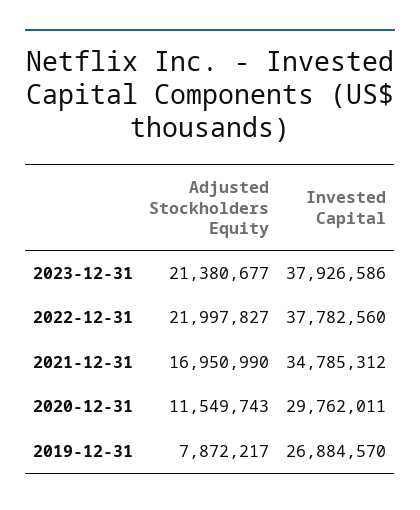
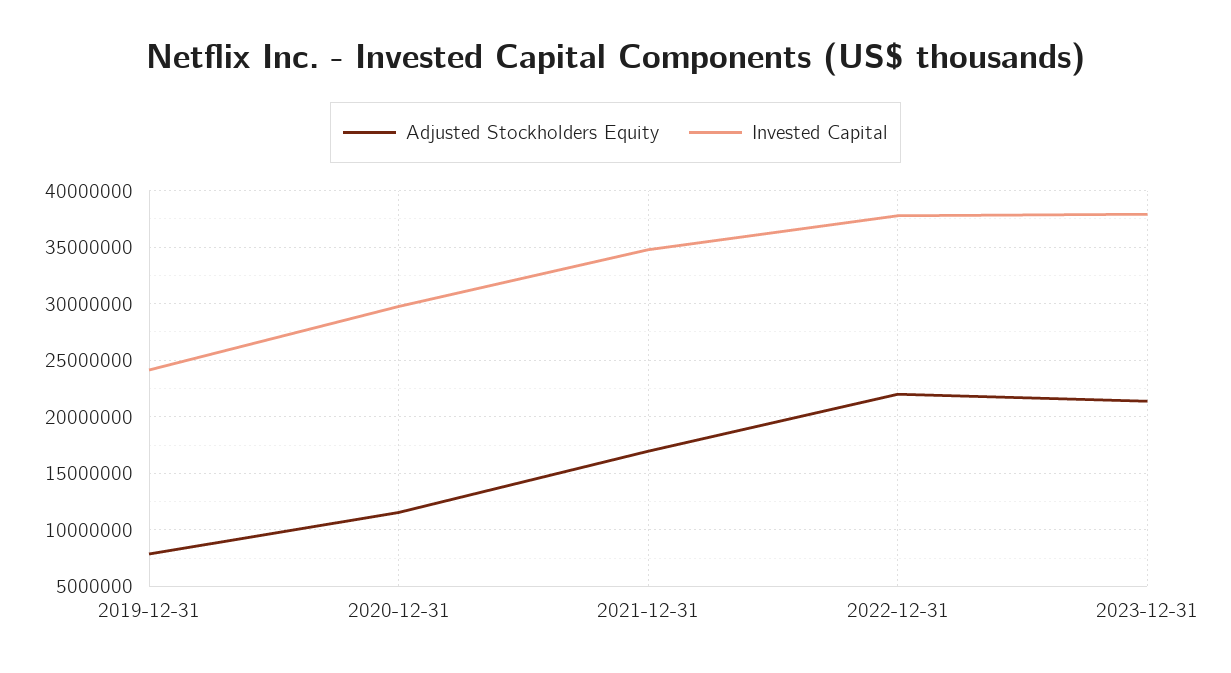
  {
    "Adjusted Stockholders Equity": {
      "2023-12-31": 21380677,
      "2022-12-31": 21997827,
      "2021-12-31": 16950990,
      "2020-12-31": 11549743,
      "2019-12-31": 7872217
    },
    "Invested Capital": {
      "2023-12-31": 37926586,
      "2022-12-31": 37782560,
      "2021-12-31": 34785312,
      "2020-12-31": 29762011,
-     "2019-12-31": 26884570
+     "2019-12-31": 24000000
    }
  }

